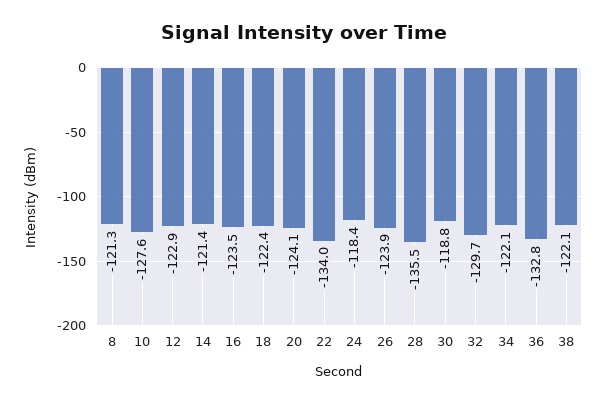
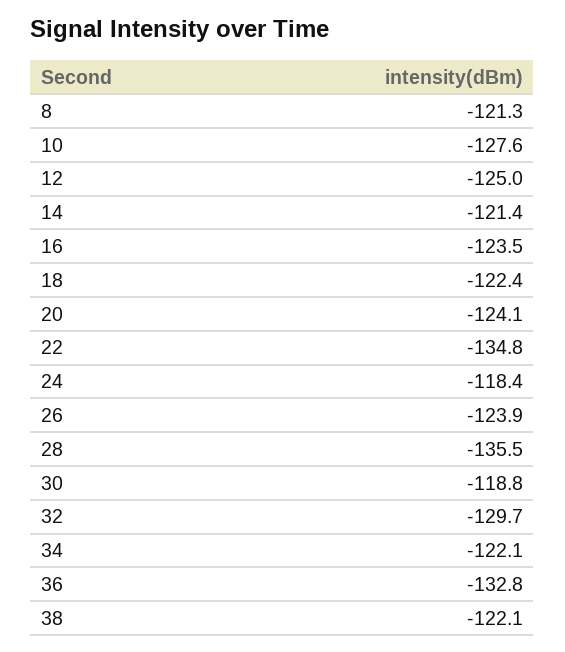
  {
    "8": -121.3,
    "10": -127.6,
-   "12": -122.9,
+   "12": -125,
    "14": -121.4,
    "16": -123.5,
    "18": -122.4,
    "20": -124.1,
-   "22": -134,
+   "22": -134.8,
    "24": -118.4,
    "26": -123.9,
    "28": -135.5,
    "30": -118.8,
    "32": -129.7,
    "34": -122.1,
    "36": -132.8,
    "38": -122.1
  }

